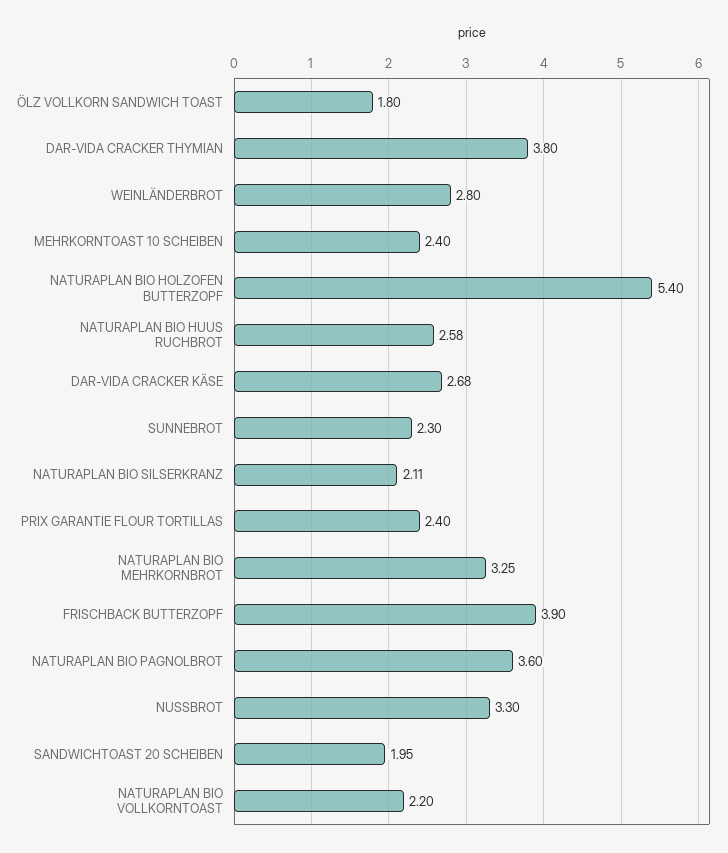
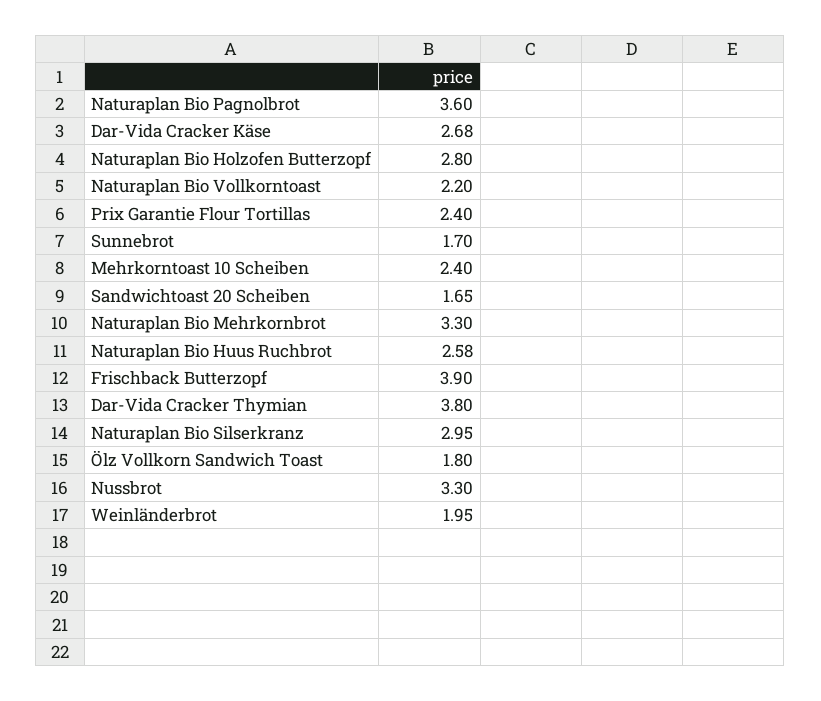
  {
    "ÖLZ VOLLKORN SANDWICH TOAST": 1.8,
    "DAR-VIDA CRACKER THYMIAN": 3.8,
-   "WEINLÄNDERBROT": 2.8,
+   "WEINLÄNDERBROT": 1.95,
    "MEHRKORNTOAST 10 SCHEIBEN": 2.4,
-   "NATURAPLAN BIO HOLZOFEN BUTTERZOPF": 5.4,
+   "NATURAPLAN BIO HOLZOFEN BUTTERZOPF": 2.8,
    "NATURAPLAN BIO HUUS RUCHBROT": 2.58,
    "DAR-VIDA CRACKER KÄSE": 2.68,
-   "SUNNEBROT": 2.3,
+   "SUNNEBROT": 1.7,
-   "NATURAPLAN BIO SILSERKRANZ": 2.11,
+   "NATURAPLAN BIO SILSERKRANZ": 2.95,
    "PRIX GARANTIE FLOUR TORTILLAS": 2.4,
-   "NATURAPLAN BIO MEHRKORNBROT": 3.25,
+   "NATURAPLAN BIO MEHRKORNBROT": 3.3,
    "FRISCHBACK BUTTERZOPF": 3.9,
    "NATURAPLAN BIO PAGNOLBROT": 3.6,
    "NUSSBROT": 3.3,
-   "SANDWICHTOAST 20 SCHEIBEN": 1.95,
+   "SANDWICHTOAST 20 SCHEIBEN": 1.65,
    "NATURAPLAN BIO VOLLKORNTOAST": 2.2
  }

